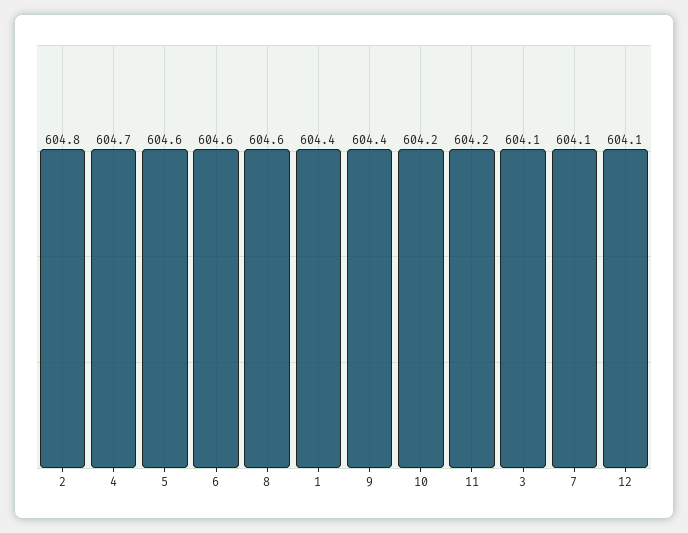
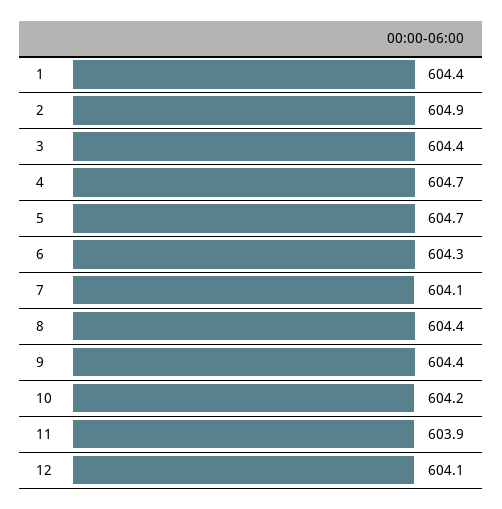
  {
-   "2": 604.8,
+   "2": 604.9,
    "4": 604.7,
-   "5": 604.6,
+   "5": 604.7,
-   "6": 604.6,
+   "6": 604.3,
-   "8": 604.6,
+   "8": 604.4,
    "1": 604.4,
    "9": 604.4,
    "10": 604.2,
-   "11": 604.2,
+   "11": 603.9,
-   "3": 604.1,
+   "3": 604.4,
    "7": 604.1,
    "12": 604.1
  }

